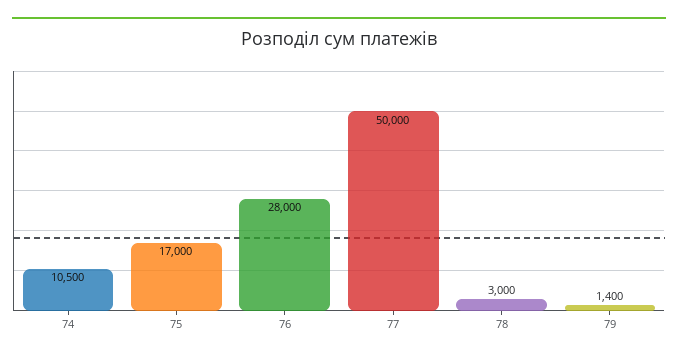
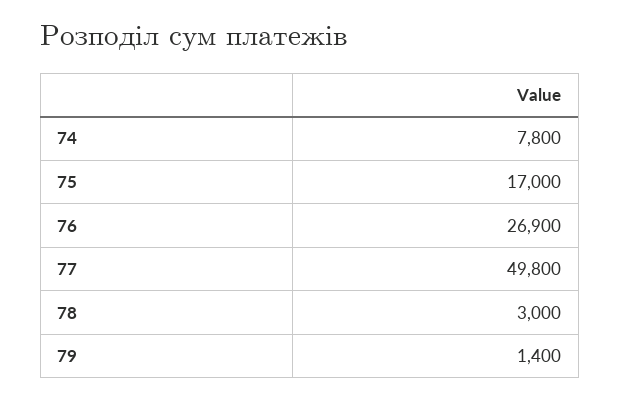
  {
-   "74": 10500,
+   "74": 7800,
    "75": 17000,
-   "76": 28000,
+   "76": 26900,
-   "77": 50000,
+   "77": 49800,
    "78": 3000,
    "79": 1400
  }

